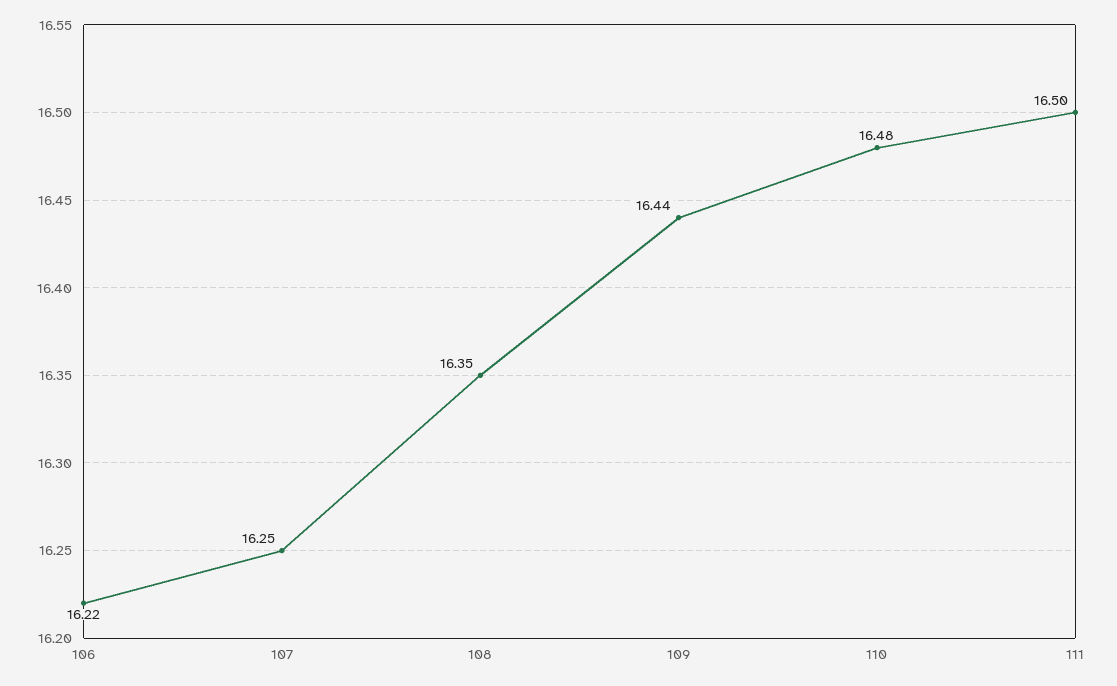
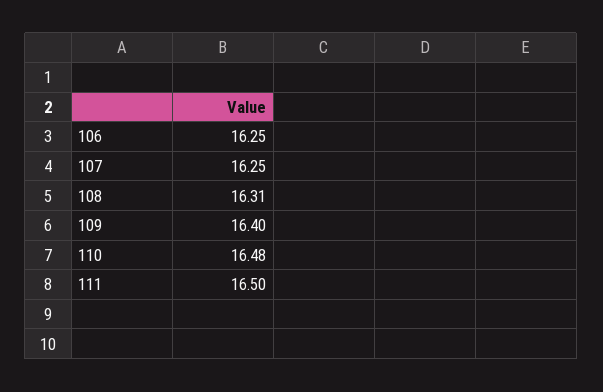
  {
-   "106": 16.22,
+   "106": 16.25,
    "107": 16.25,
-   "108": 16.35,
+   "108": 16.31,
-   "109": 16.44,
+   "109": 16.4,
    "110": 16.48,
    "111": 16.5
  }

